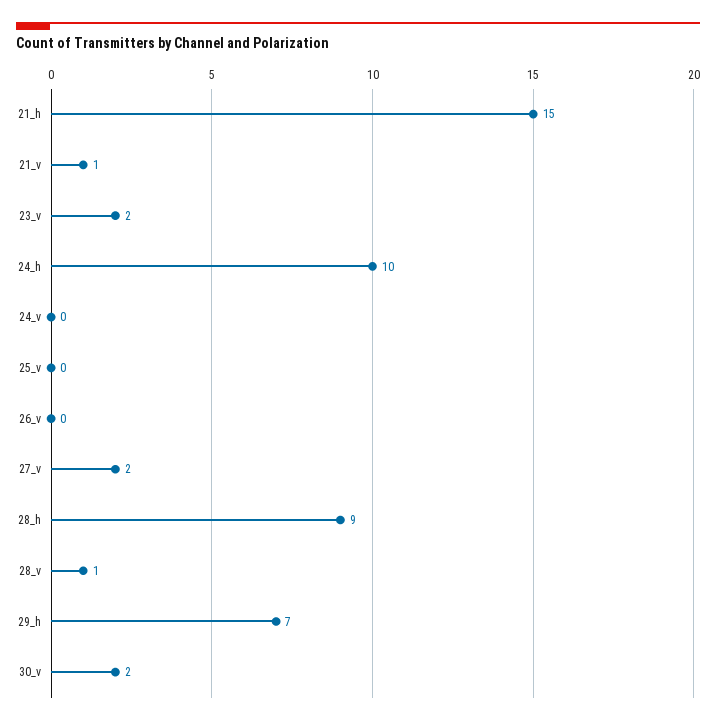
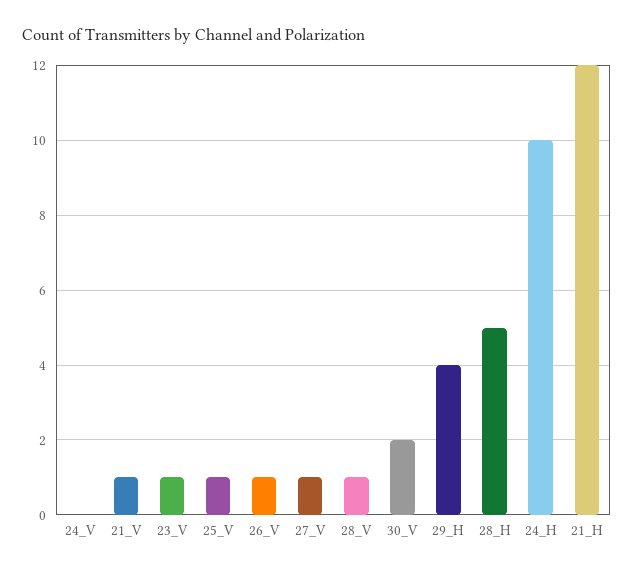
  {
-   "21_h": 15,
+   "21_h": 12,
    "21_v": 1,
-   "23_v": 2,
+   "23_v": 1,
    "24_h": 10,
    "24_v": 0,
-   "25_v": 0,
+   "25_v": 1,
-   "26_v": 0,
+   "26_v": 1,
-   "27_v": 2,
+   "27_v": 1,
-   "28_h": 9,
+   "28_h": 5,
    "28_v": 1,
-   "29_h": 7,
+   "29_h": 4,
    "30_v": 2
  }

